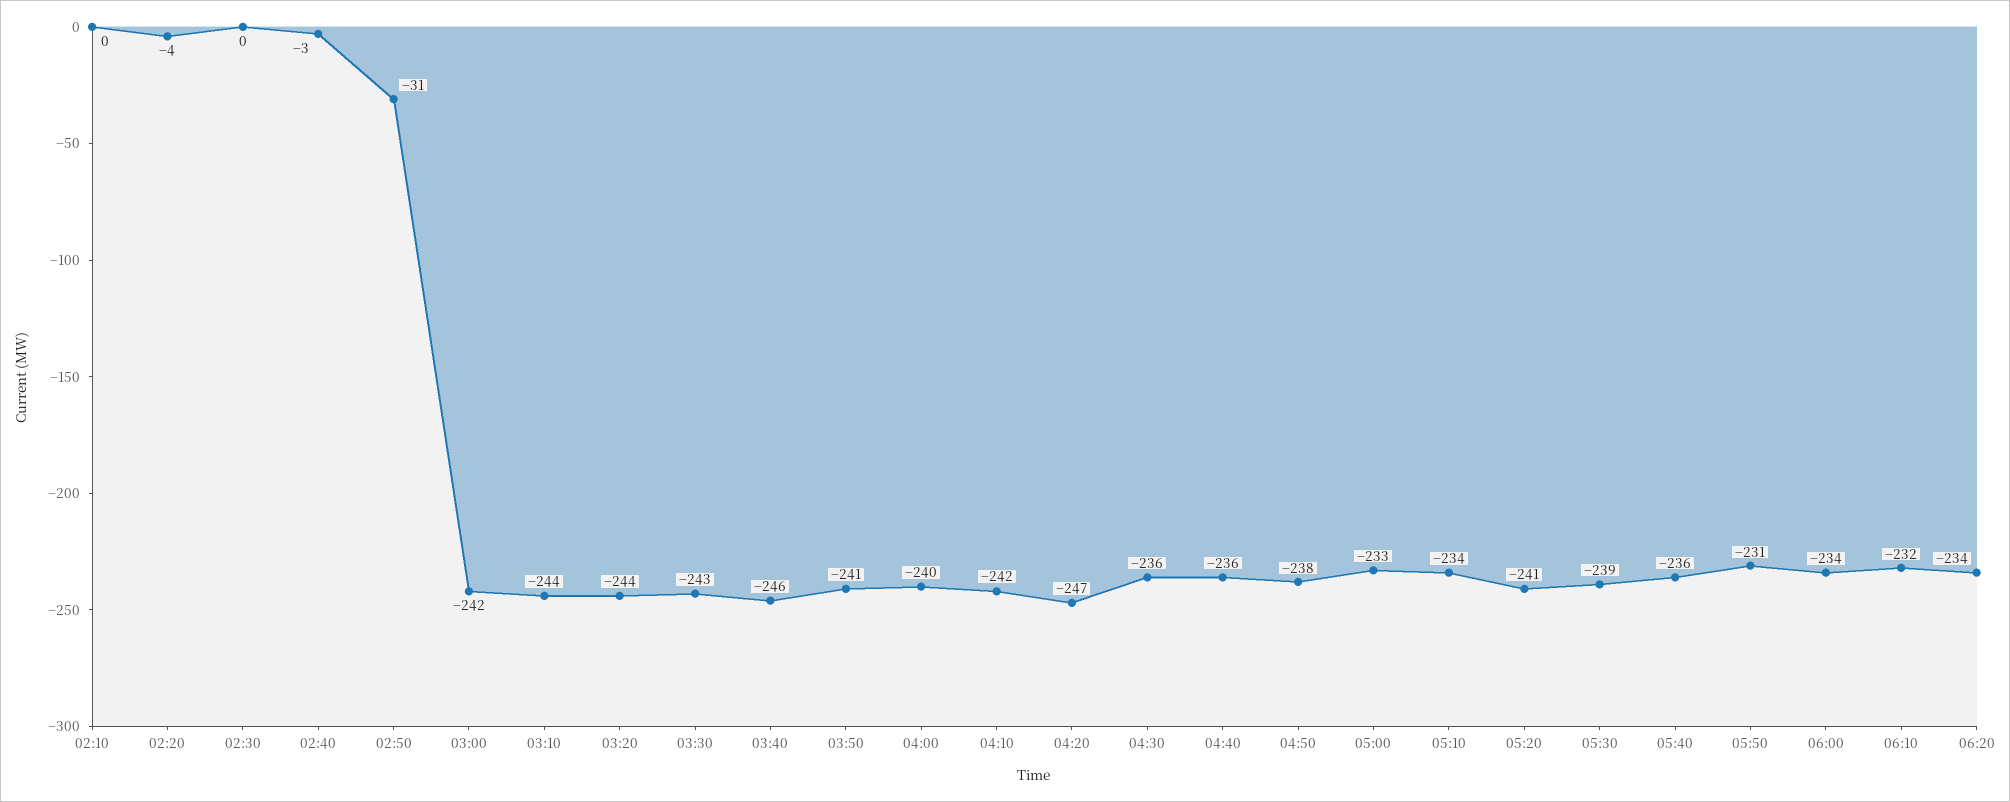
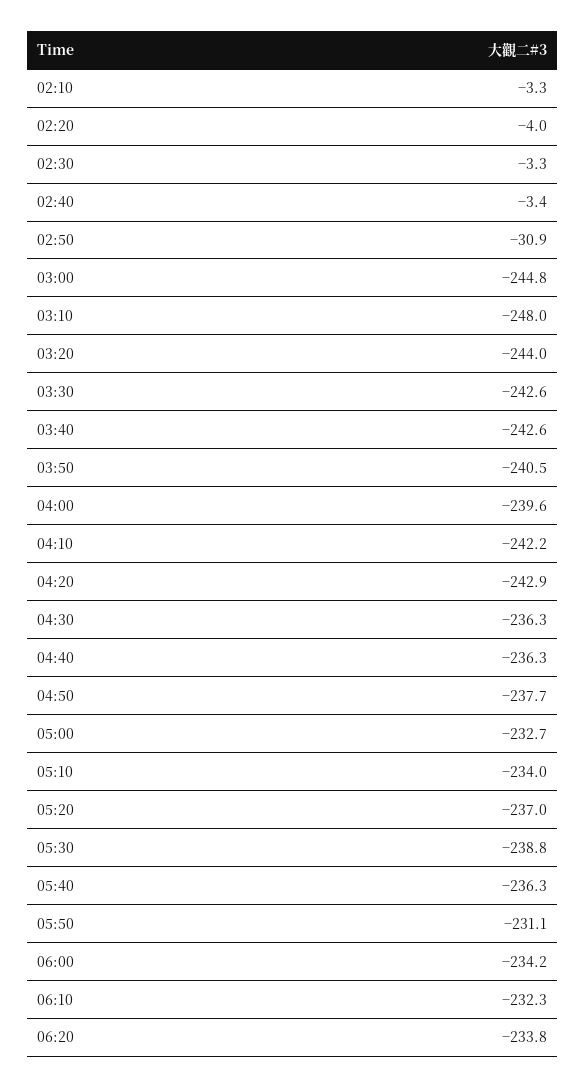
  {
-   "02:10": 0,
+   "02:10": -3.3,
    "02:20": -4,
-   "02:30": 0,
+   "02:30": -3.3,
    "02:40": -3.4,
    "02:50": -30.9,
-   "03:00": -242,
+   "03:00": -244.8,
-   "03:10": -244,
+   "03:10": -248,
    "03:20": -244,
    "03:30": -242.6,
-   "03:40": -246,
+   "03:40": -242.6,
    "03:50": -240.5,
    "04:00": -239.6,
    "04:10": -242.2,
-   "04:20": -247,
+   "04:20": -242.9,
    "04:30": -236.3,
    "04:40": -236.3,
    "04:50": -237.7,
    "05:00": -232.7,
    "05:10": -234,
-   "05:20": -241,
+   "05:20": -237,
    "05:30": -238.8,
    "05:40": -236.3,
    "05:50": -231.1,
    "06:00": -234.2,
    "06:10": -232.3,
    "06:20": -233.8
  }

